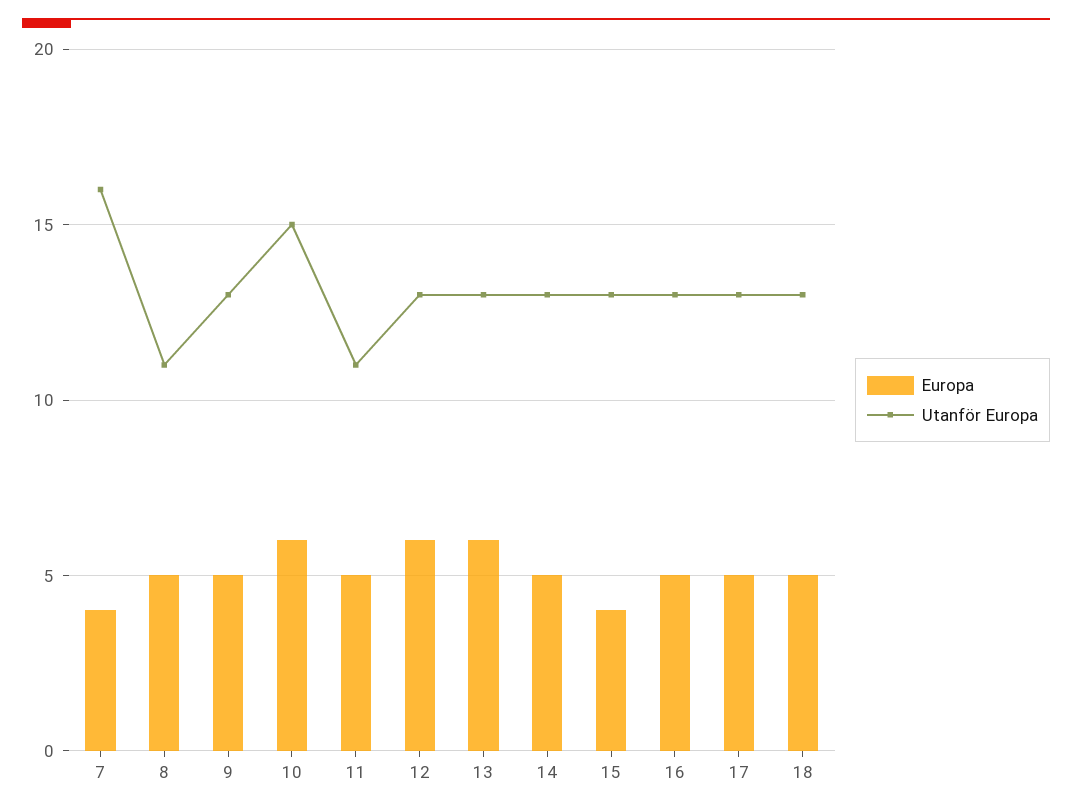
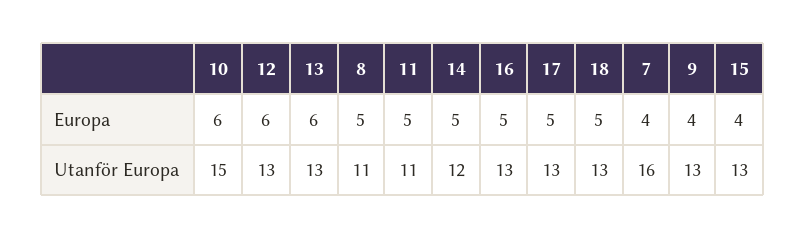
  {
    "Europa": {
      "7": 4,
      "8": 5,
-     "9": 5,
+     "9": 4,
      "10": 6,
      "11": 5,
      "12": 6,
      "13": 6,
      "14": 5,
      "15": 4,
      "16": 5,
      "17": 5,
      "18": 5
    },
    "Utanför Europa": {
      "7": 16,
      "8": 11,
      "9": 13,
      "10": 15,
      "11": 11,
      "12": 13,
      "13": 13,
-     "14": 13,
+     "14": 12,
      "15": 13,
      "16": 13,
      "17": 13,
      "18": 13
    }
  }

